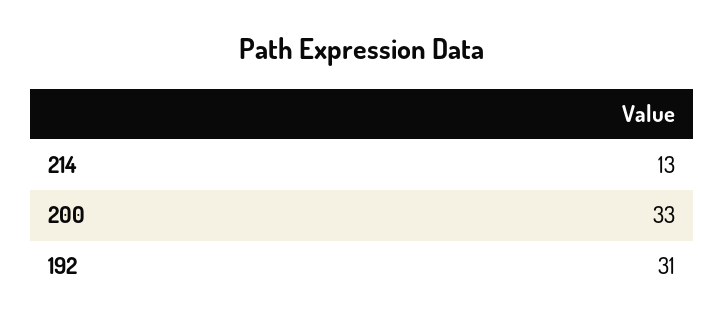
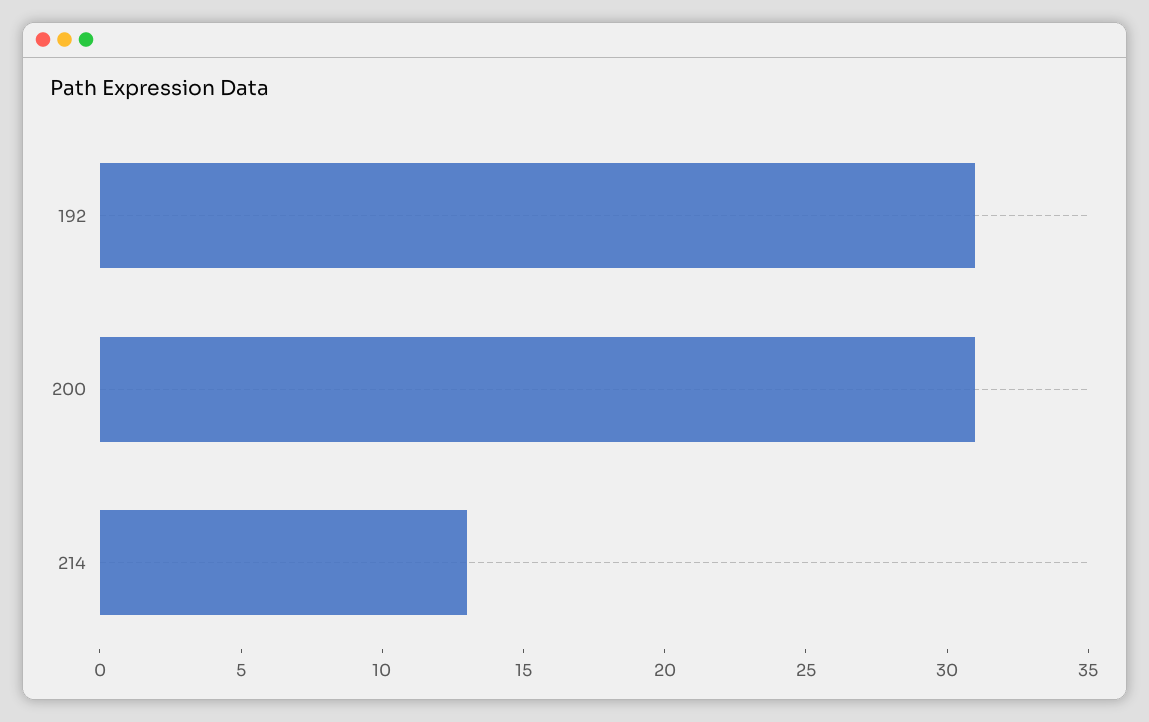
  {
    "214": 13,
-   "200": 33,
+   "200": 31,
    "192": 31
  }

